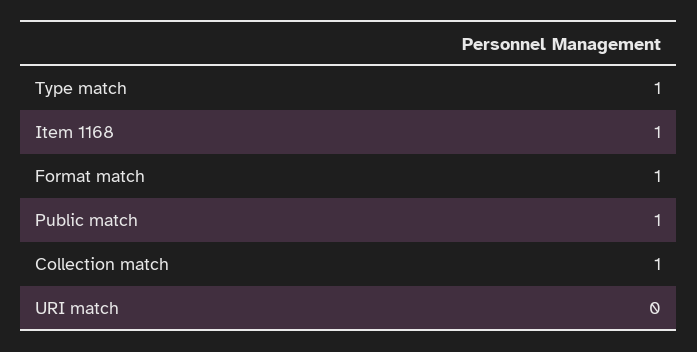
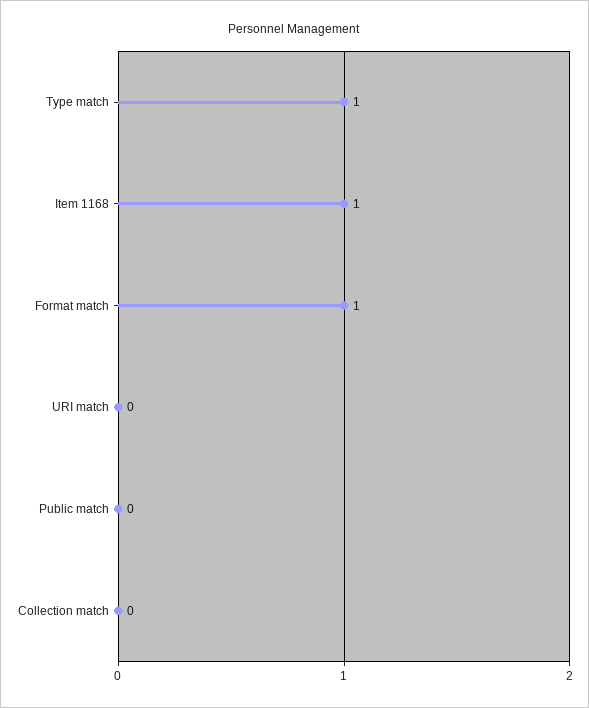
  {
    "Type match": 1,
    "Item 1168": 1,
    "Format match": 1,
-   "Public match": 1,
+   "Public match": 0,
-   "Collection match": 1,
+   "Collection match": 0,
    "URI match": 0
  }

